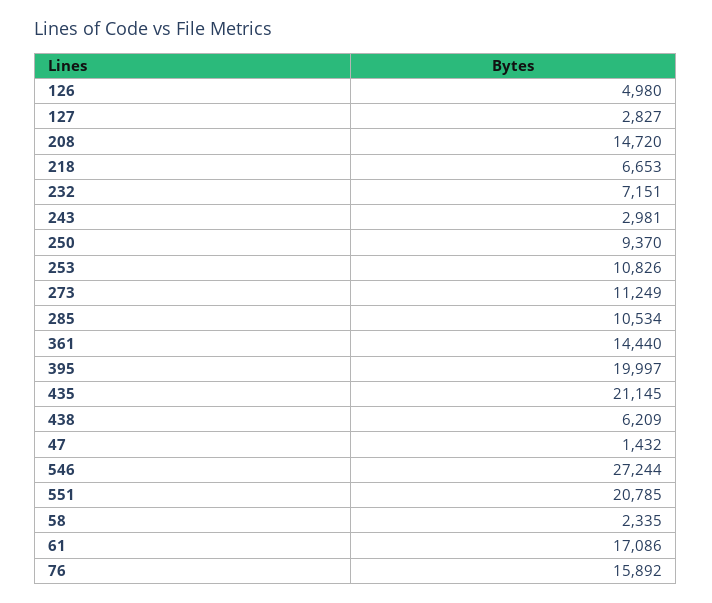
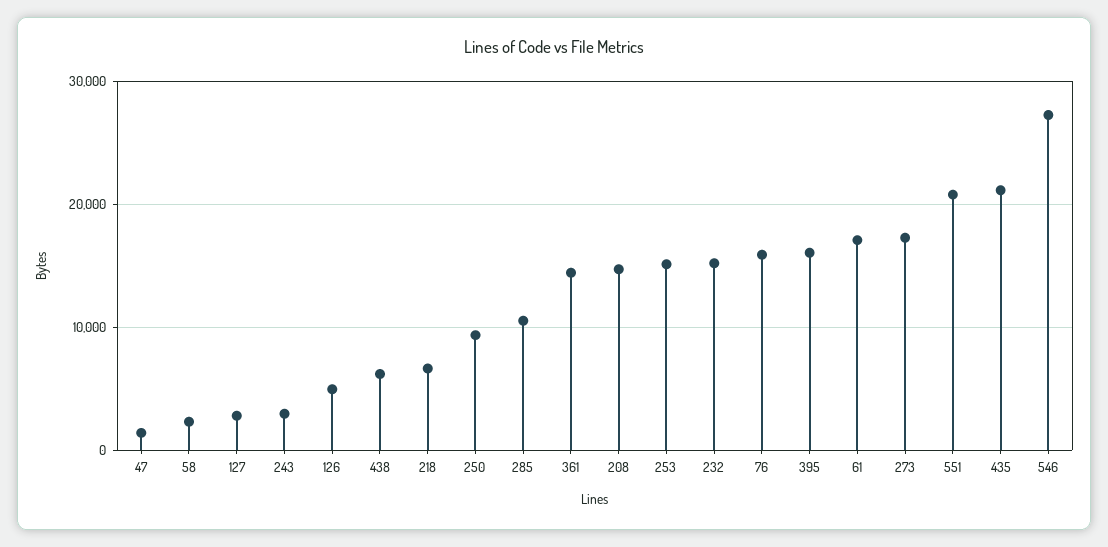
  {
    "126": 4980,
    "127": 2827,
    "208": 14720,
    "218": 6653,
-   "232": 7151,
+   "232": 15000,
    "243": 2981,
    "250": 9370,
-   "253": 10826,
+   "253": 15000,
-   "273": 11249,
+   "273": 17000,
    "285": 10534,
    "361": 14440,
-   "395": 19997,
+   "395": 16000,
    "435": 21145,
    "438": 6209,
    "47": 1432,
    "546": 27244,
    "551": 20785,
    "58": 2335,
    "61": 17086,
    "76": 15892
  }

